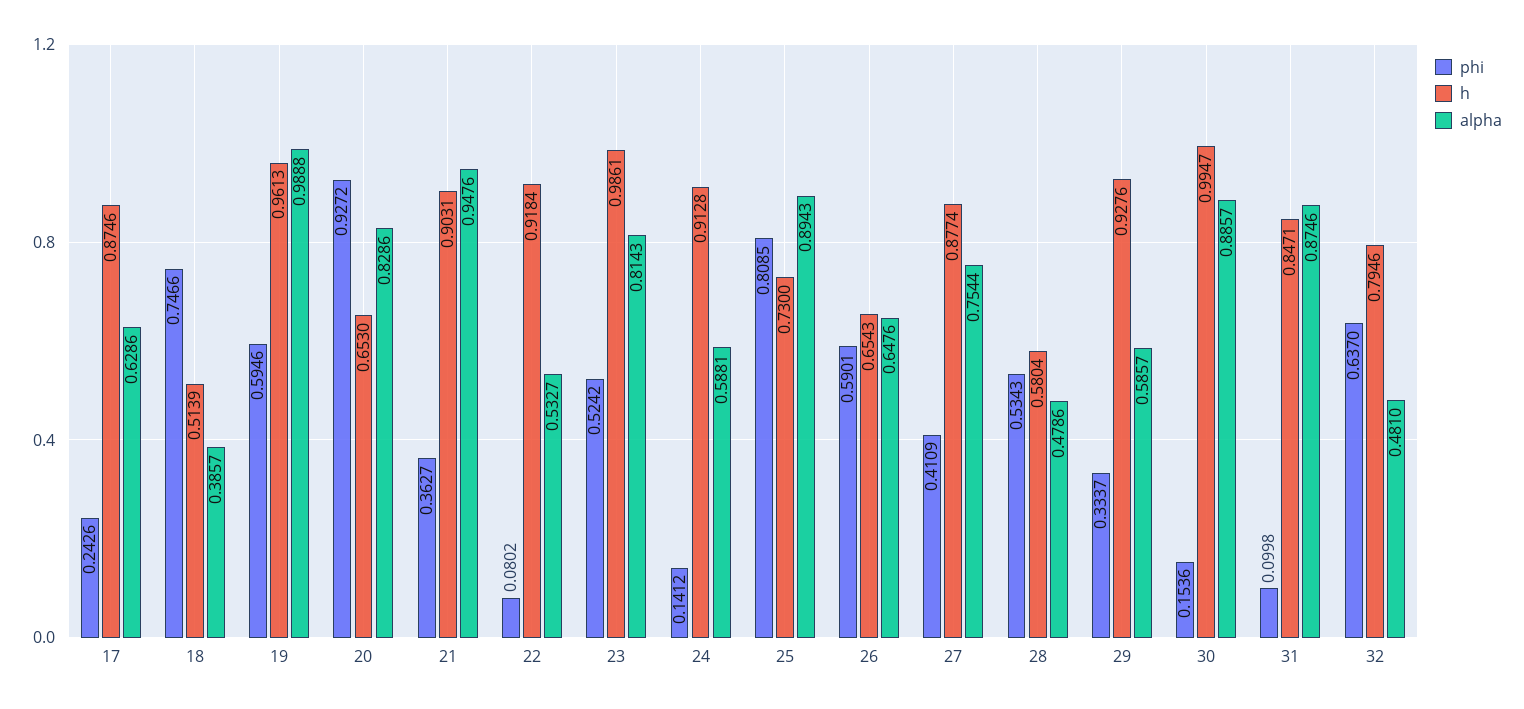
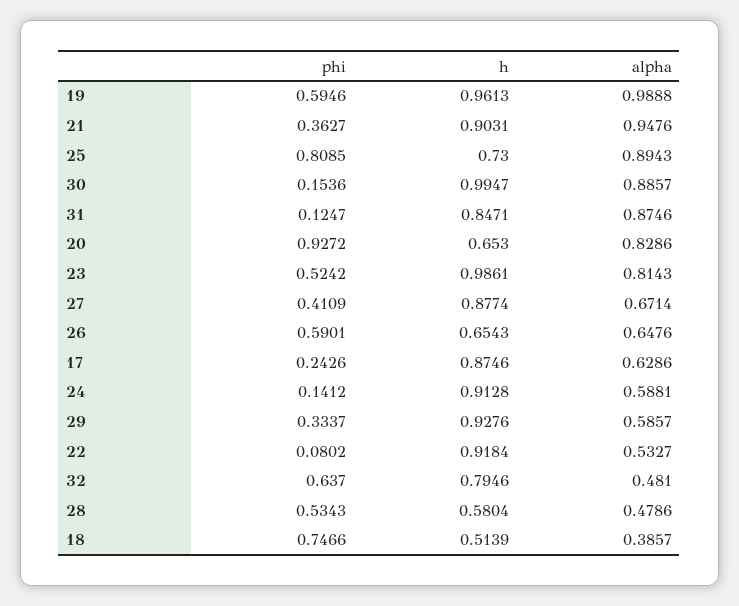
  {
    "phi": {
      "17": 0.2426,
      "18": 0.7466,
      "19": 0.5946,
      "20": 0.9272,
      "21": 0.3627,
      "22": 0.0802,
      "23": 0.5242,
      "24": 0.1412,
      "25": 0.8085,
      "26": 0.5901,
      "27": 0.4109,
      "28": 0.5343,
      "29": 0.3337,
      "30": 0.1536,
-     "31": 0.0998,
+     "31": 0.1247,
      "32": 0.637
    },
    "h": {
      "17": 0.8746,
      "18": 0.5139,
      "19": 0.9613,
      "20": 0.653,
      "21": 0.9031,
      "22": 0.9184,
      "23": 0.9861,
      "24": 0.9128,
      "25": 0.73,
      "26": 0.6543,
      "27": 0.8774,
      "28": 0.5804,
      "29": 0.9276,
      "30": 0.9947,
      "31": 0.8471,
      "32": 0.7946
    },
    "alpha": {
      "17": 0.6286,
      "18": 0.3857,
      "19": 0.9888,
      "20": 0.8286,
      "21": 0.9476,
      "22": 0.5327,
      "23": 0.8143,
      "24": 0.5881,
      "25": 0.8943,
      "26": 0.6476,
-     "27": 0.7544,
+     "27": 0.6714,
      "28": 0.4786,
      "29": 0.5857,
      "30": 0.8857,
      "31": 0.8746,
      "32": 0.481
    }
  }

